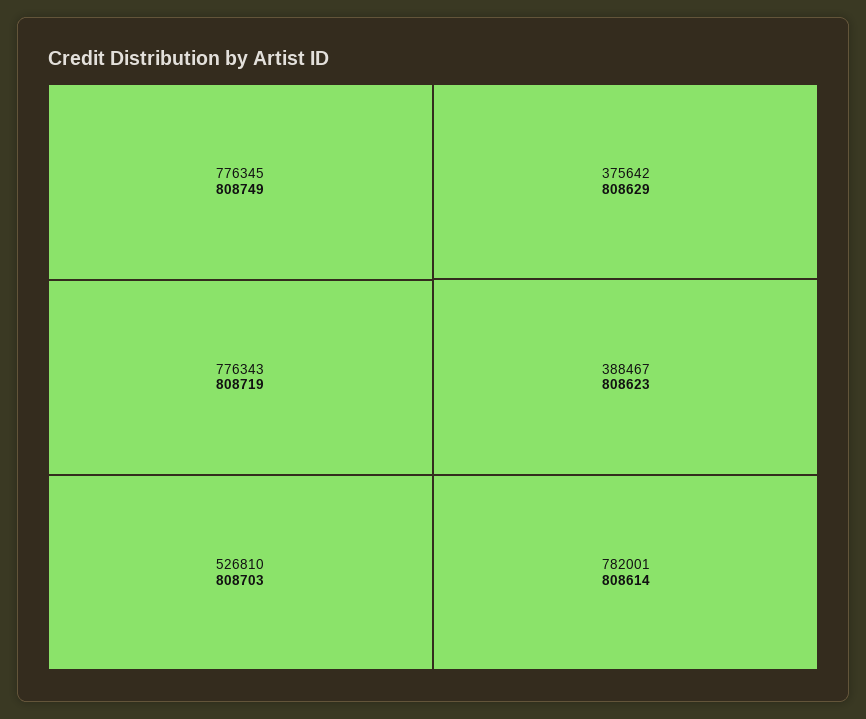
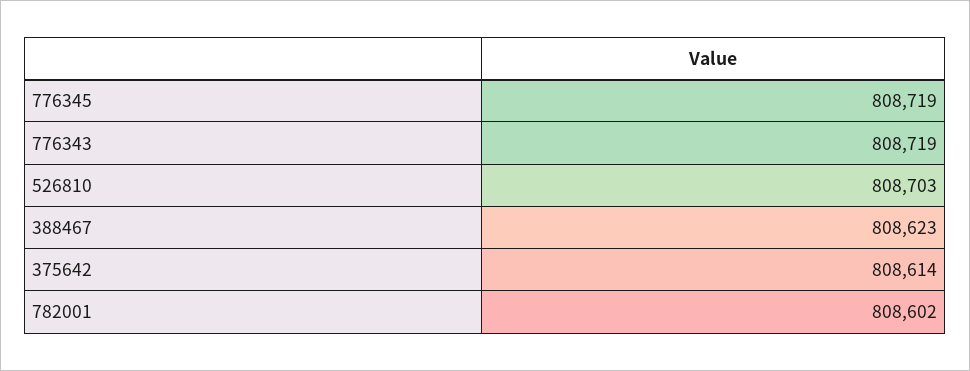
  {
-   "776345": 808749,
+   "776345": 808719,
    "776343": 808719,
    "526810": 808703,
-   "375642": 808629,
+   "375642": 808614,
    "388467": 808623,
-   "782001": 808614
+   "782001": 808602
  }

